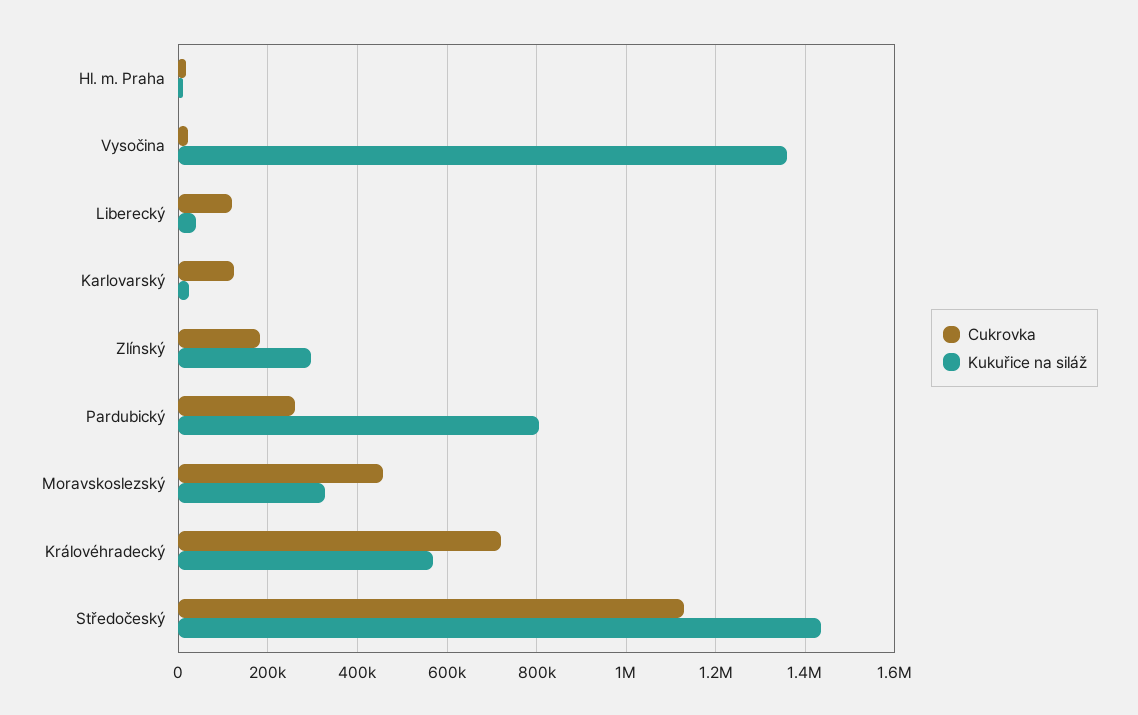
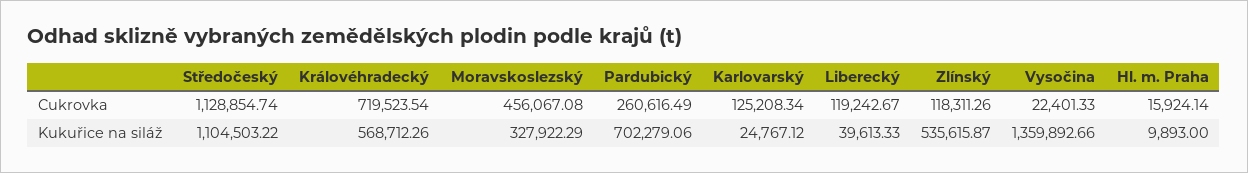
  {
    "Cukrovka": {
      "Hl. m. Praha": 15924.14,
      "Vysočina": 22401.33,
      "Liberecký": 119242.67,
      "Karlovarský": 125208.34,
-     "Zlínský": 180000,
+     "Zlínský": 118311.26,
      "Pardubický": 260616.49,
      "Moravskoslezský": 456067.08,
      "Královéhradecký": 719523.54,
      "Středočeský": 1128854.74
    },
    "Kukuřice na siláž": {
      "Hl. m. Praha": 9893,
      "Vysočina": 1359892.66,
      "Liberecký": 39613.33,
      "Karlovarský": 24767.12,
-     "Zlínský": 300000,
+     "Zlínský": 535615.87,
-     "Pardubický": 800000,
+     "Pardubický": 702279.06,
      "Moravskoslezský": 327922.29,
      "Královéhradecký": 568712.26,
-     "Středočeský": 1440000
+     "Středočeský": 1104503.22
    }
  }

